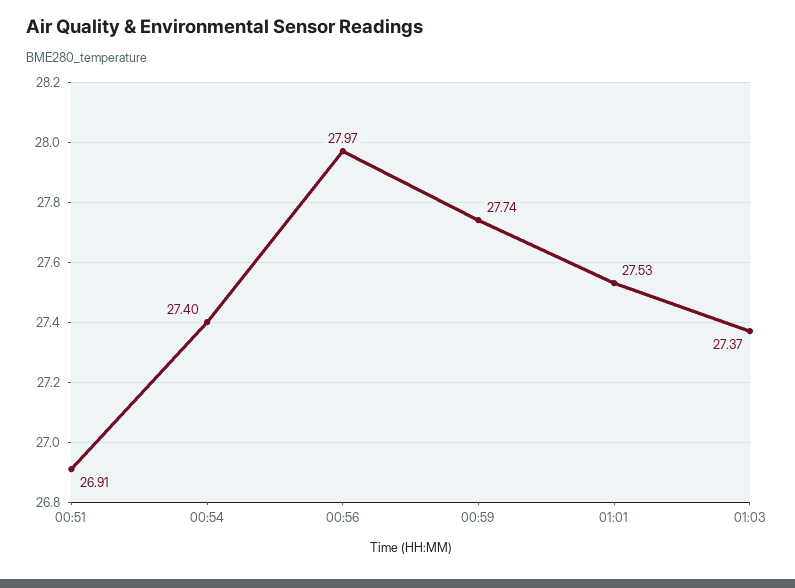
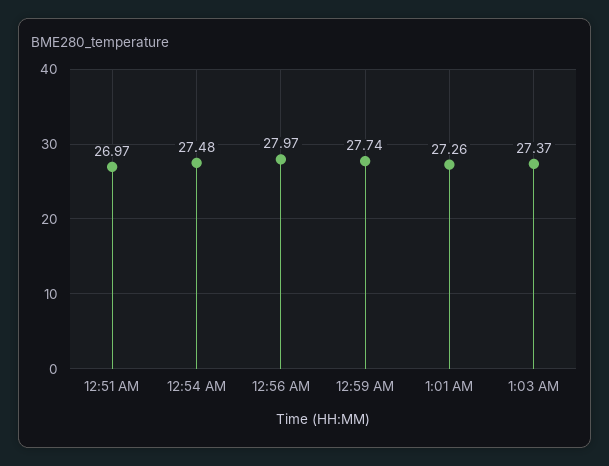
  {
-   "00:51": 26.91,
+   "00:51": 26.97,
-   "00:54": 27.4,
+   "00:54": 27.48,
    "00:56": 27.97,
    "00:59": 27.74,
-   "01:01": 27.53,
+   "01:01": 27.26,
    "01:03": 27.37
  }

